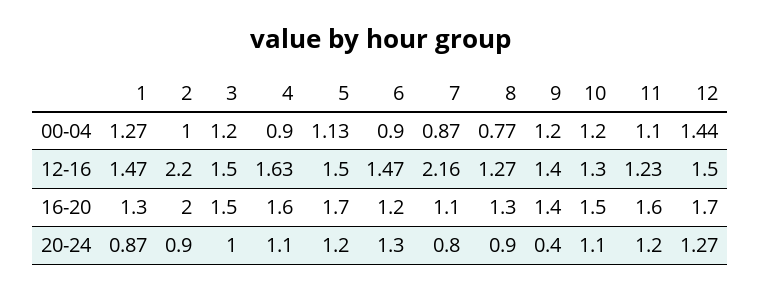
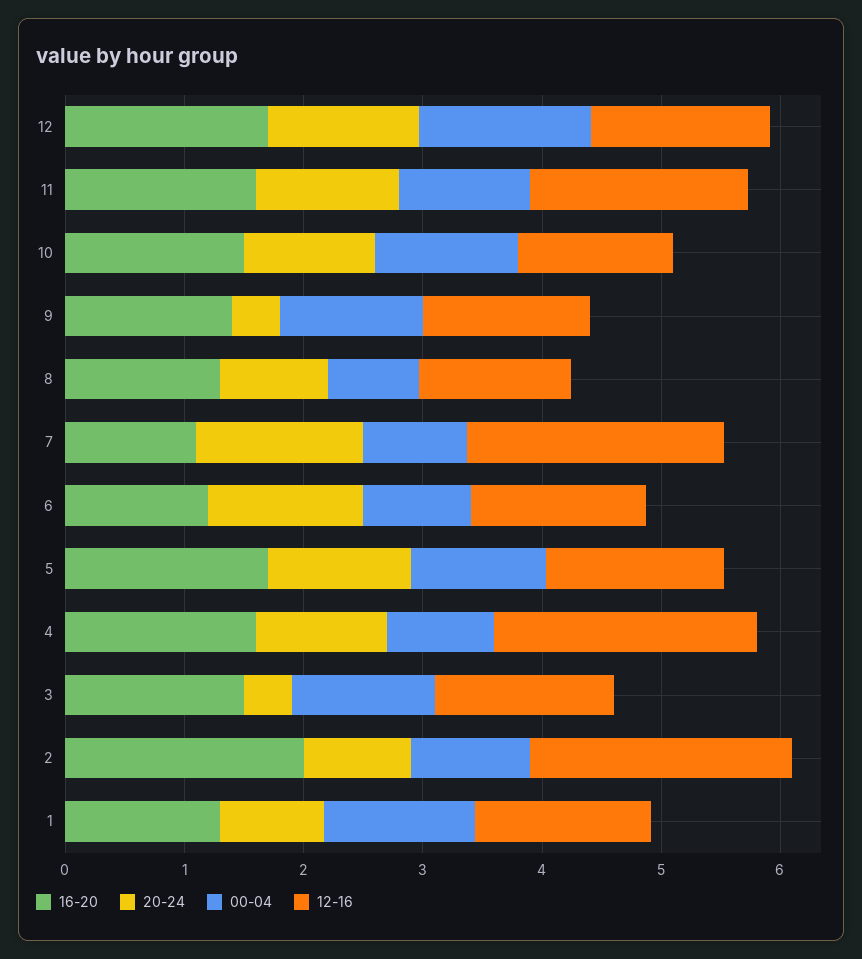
  {
    "00-04": {
      "1": 1.27,
      "2": 1,
      "3": 1.2,
      "4": 0.9,
      "5": 1.13,
      "6": 0.9,
      "7": 0.87,
      "8": 0.77,
      "9": 1.2,
      "10": 1.2,
      "11": 1.1,
      "12": 1.44
    },
    "12-16": {
      "1": 1.47,
      "2": 2.2,
      "3": 1.5,
-     "4": 1.63,
+     "4": 2.2,
      "5": 1.5,
      "6": 1.47,
      "7": 2.16,
      "8": 1.27,
      "9": 1.4,
      "10": 1.3,
-     "11": 1.23,
+     "11": 1.8,
      "12": 1.5
    },
    "16-20": {
      "1": 1.3,
      "2": 2,
      "3": 1.5,
      "4": 1.6,
      "5": 1.7,
      "6": 1.2,
      "7": 1.1,
      "8": 1.3,
      "9": 1.4,
      "10": 1.5,
      "11": 1.6,
      "12": 1.7
    },
    "20-24": {
      "1": 0.87,
      "2": 0.9,
-     "3": 1,
+     "3": 0.4,
      "4": 1.1,
      "5": 1.2,
      "6": 1.3,
-     "7": 0.8,
+     "7": 1.4,
      "8": 0.9,
      "9": 0.4,
      "10": 1.1,
      "11": 1.2,
      "12": 1.27
    }
  }

